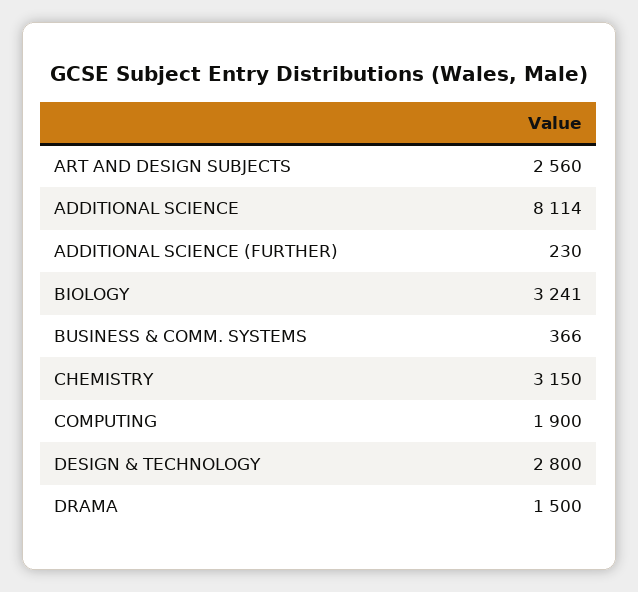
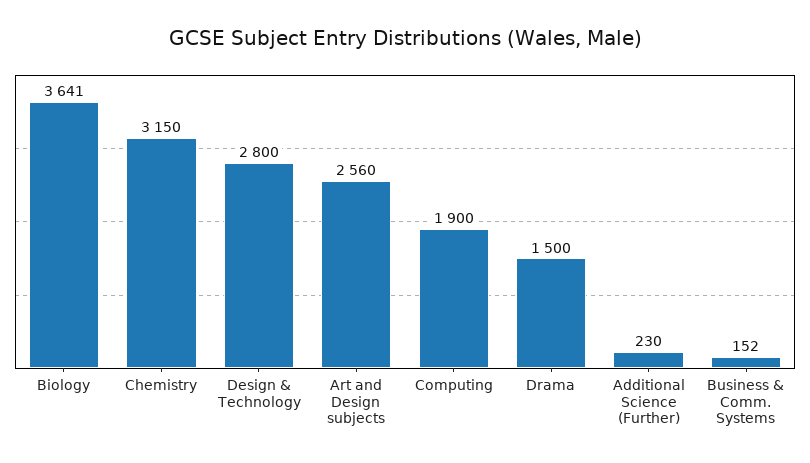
  {
    "ART AND DESIGN SUBJECTS": 2560,
-   "ADDITIONAL SCIENCE": 8114,
    "ADDITIONAL SCIENCE (FURTHER)": 230,
-   "BIOLOGY": 3241,
+   "BIOLOGY": 3641,
-   "BUSINESS & COMM. SYSTEMS": 366,
+   "BUSINESS & COMM. SYSTEMS": 152,
    "CHEMISTRY": 3150,
    "COMPUTING": 1900,
    "DESIGN & TECHNOLOGY": 2800,
    "DRAMA": 1500
  }

